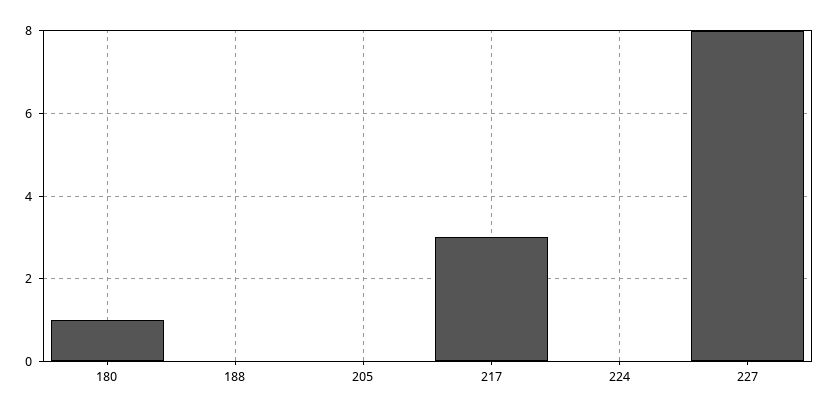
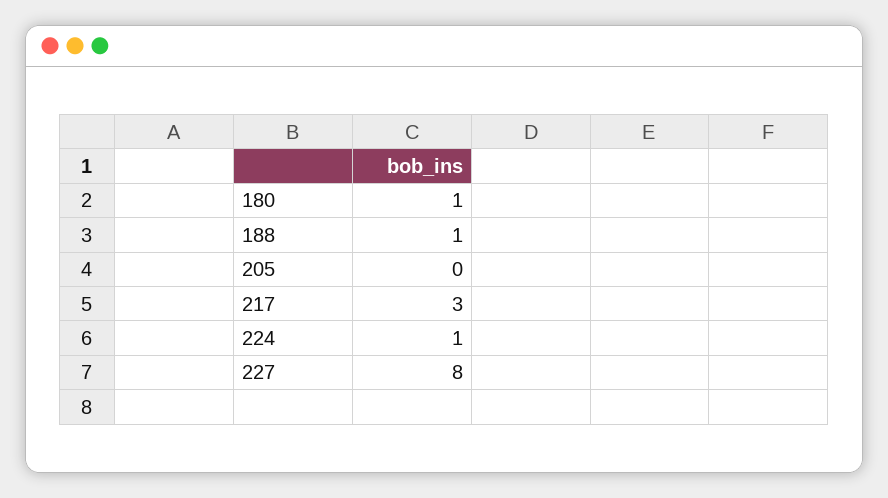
  {
    "180": 1,
-   "188": 0,
+   "188": 1,
    "205": 0,
    "217": 3,
-   "224": 0,
+   "224": 1,
    "227": 8
  }

